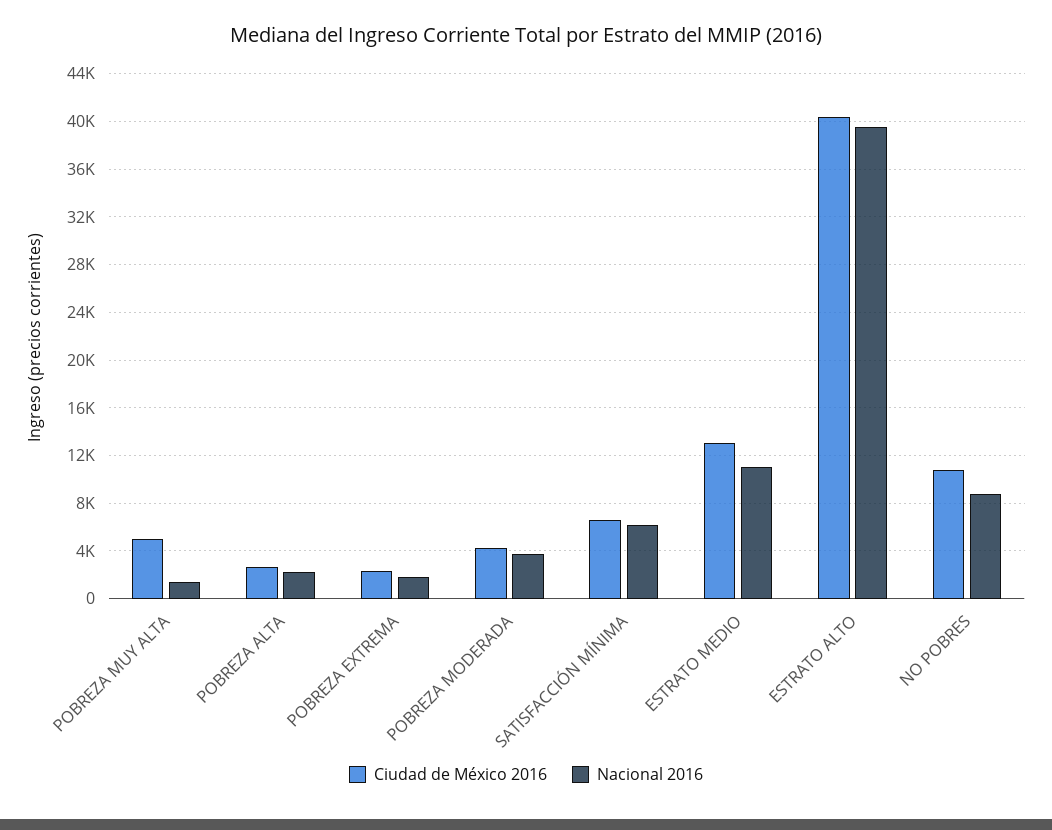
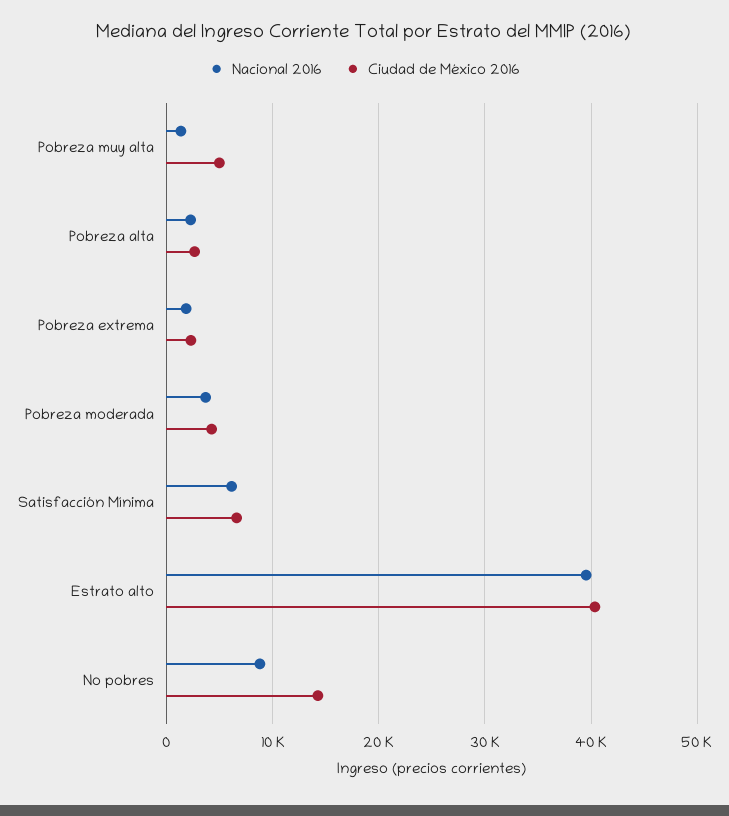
  {
    "Ciudad de México 2016": {
      "POBREZA MUY ALTA": 5000,
      "POBREZA ALTA": 3000,
      "POBREZA EXTREMA": 2000,
      "POBREZA MODERADA": 4000,
      "SATISFACCIÓN MÍNIMA": 7000,
-     "ESTRATO MEDIO": 13000,
      "ESTRATO ALTO": 40000,
-     "NO POBRES": 11000
+     "NO POBRES": 14000
    },
    "Nacional 2016": {
      "POBREZA MUY ALTA": 1000,
      "POBREZA ALTA": 2000,
      "POBREZA EXTREMA": 2000,
      "POBREZA MODERADA": 4000,
      "SATISFACCIÓN MÍNIMA": 6000,
-     "ESTRATO MEDIO": 11000,
      "ESTRATO ALTO": 40000,
      "NO POBRES": 9000
    }
  }

